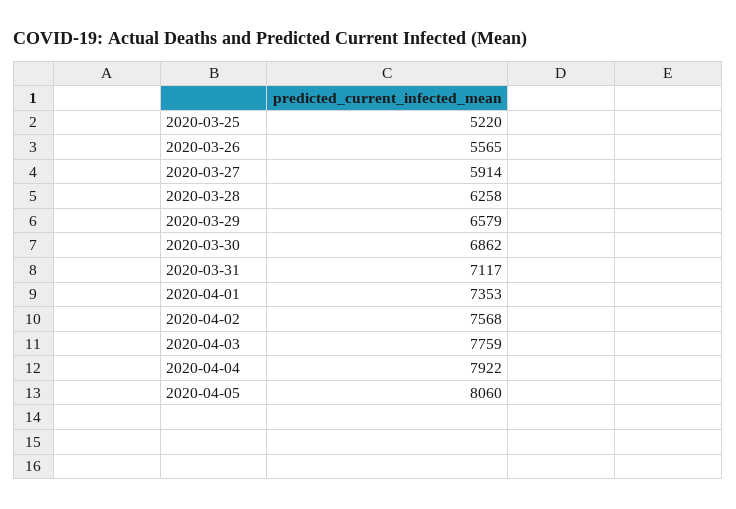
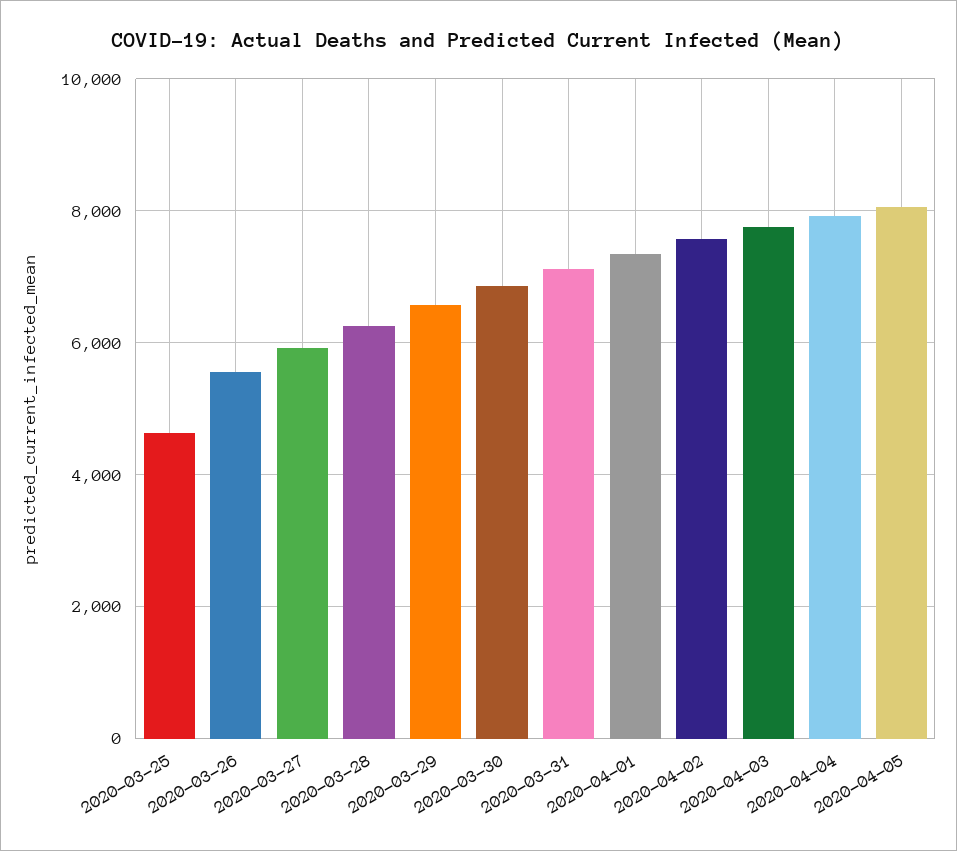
  {
-   "2020-03-25": 5220,
+   "2020-03-25": 4600,
    "2020-03-26": 5565,
    "2020-03-27": 5914,
    "2020-03-28": 6258,
    "2020-03-29": 6579,
    "2020-03-30": 6862,
    "2020-03-31": 7117,
    "2020-04-01": 7353,
    "2020-04-02": 7568,
    "2020-04-03": 7759,
    "2020-04-04": 7922,
    "2020-04-05": 8060
  }

